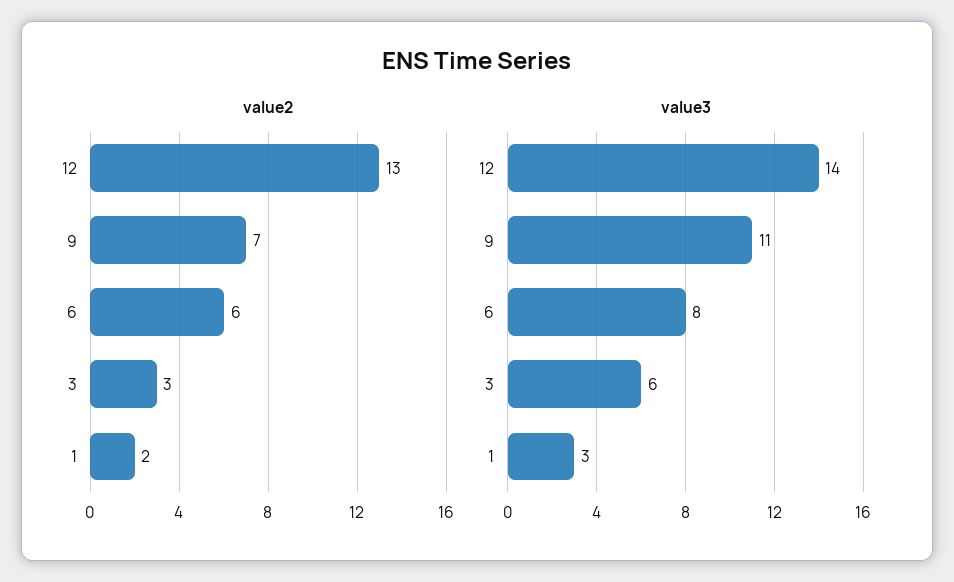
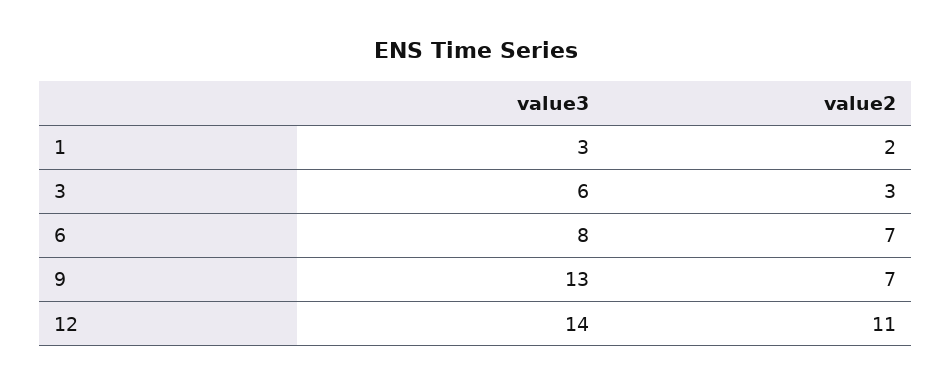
  {
    "value2": {
-     "12": 13,
+     "12": 11,
      "9": 7,
-     "6": 6,
+     "6": 7,
      "3": 3,
      "1": 2
    },
    "value3": {
      "12": 14,
-     "9": 11,
+     "9": 13,
      "6": 8,
      "3": 6,
      "1": 3
    }
  }

